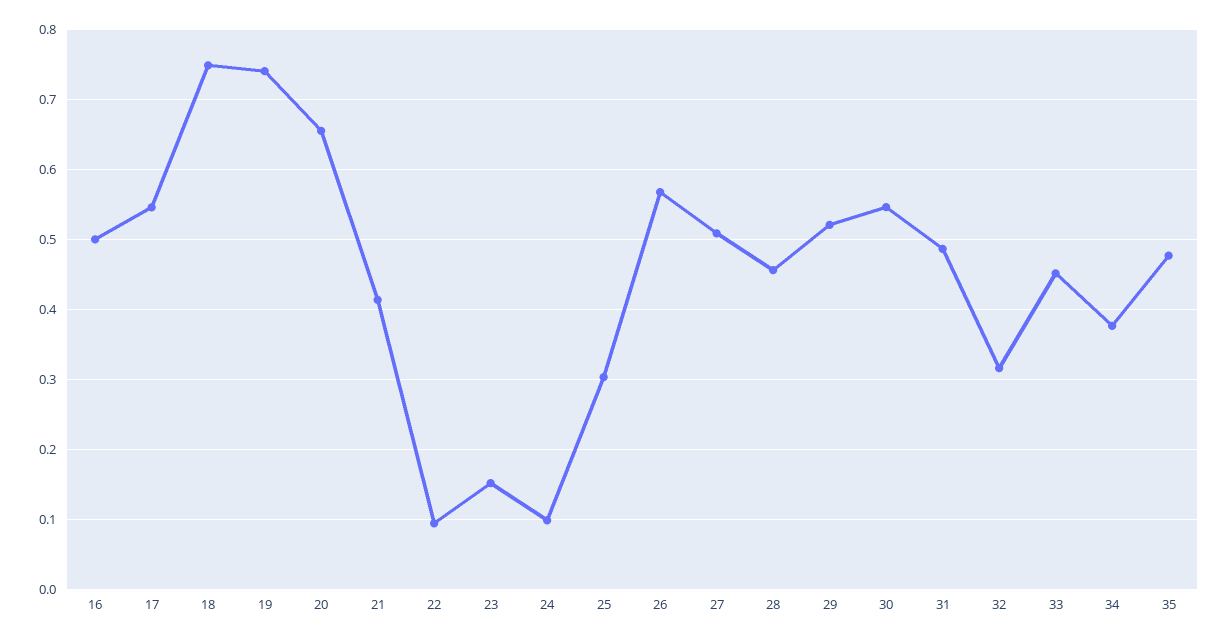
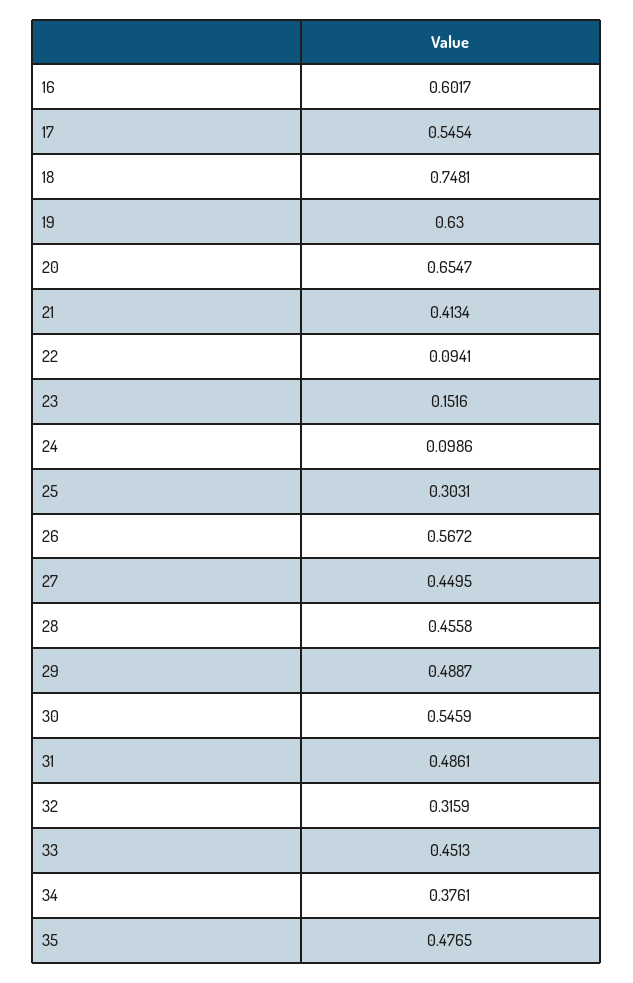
  {
-   "16": 0.5,
+   "16": 0.6017,
    "17": 0.5454,
    "18": 0.7481,
-   "19": 0.74,
+   "19": 0.63,
    "20": 0.6547,
    "21": 0.4134,
    "22": 0.0941,
    "23": 0.1516,
    "24": 0.0986,
    "25": 0.3031,
    "26": 0.5672,
-   "27": 0.51,
+   "27": 0.4495,
    "28": 0.4558,
-   "29": 0.52,
+   "29": 0.4887,
    "30": 0.5459,
    "31": 0.4861,
    "32": 0.3159,
    "33": 0.4513,
    "34": 0.3761,
    "35": 0.4765
  }

